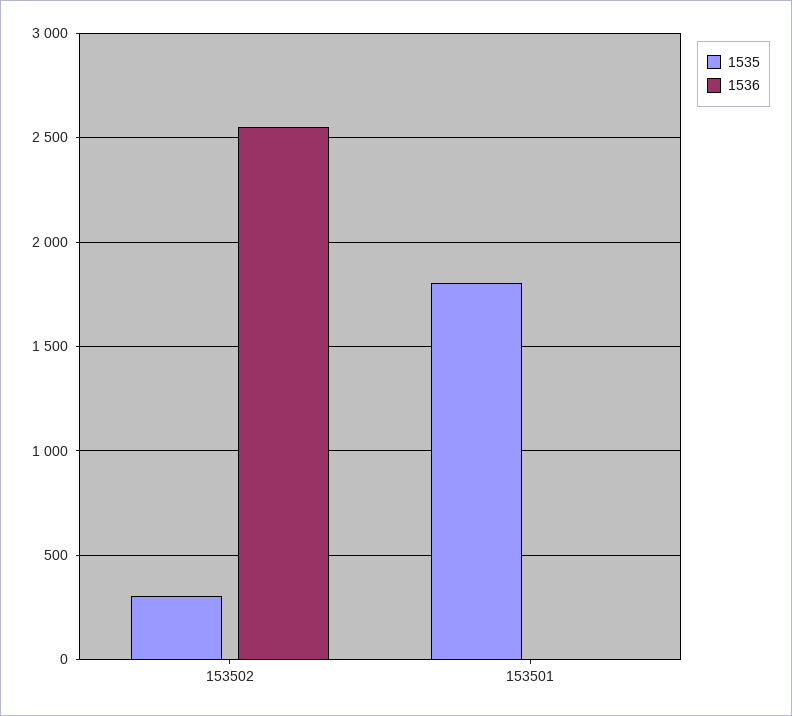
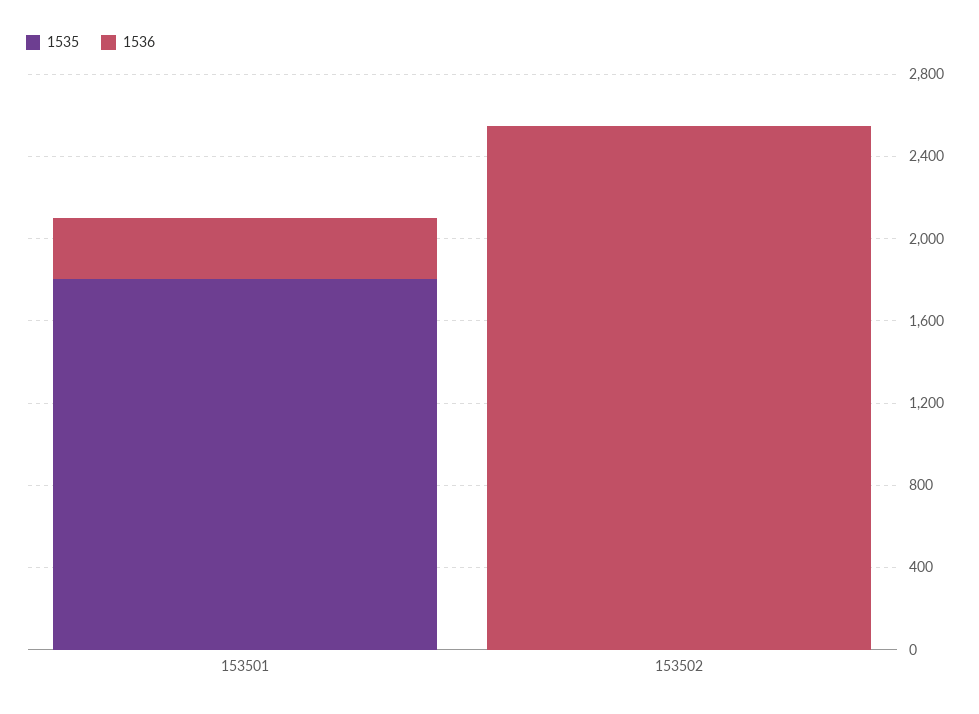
  {
    "1535": {
-     "153502": 300,
+     "153502": 0,
      "153501": 1800
    },
    "1536": {
      "153502": 2550,
-     "153501": 0
+     "153501": 300
    }
  }

